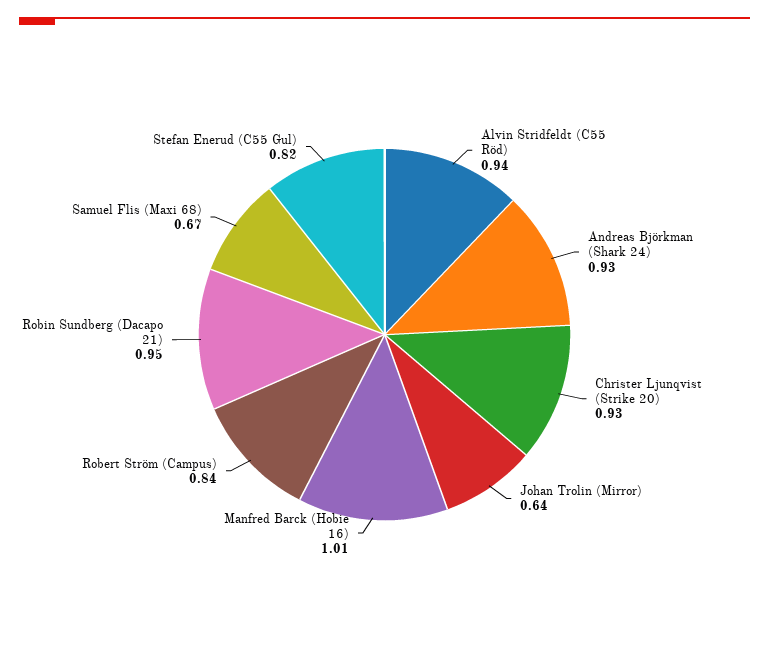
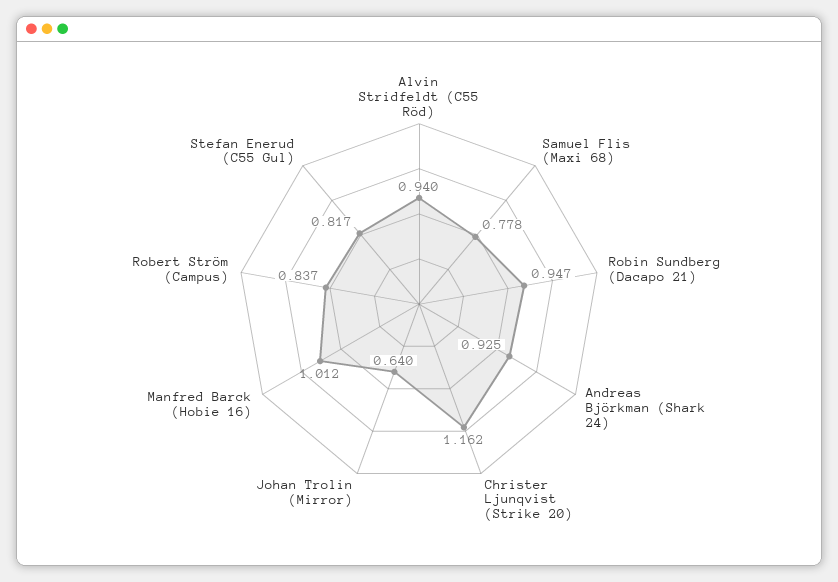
  {
    "Alvin Stridfeldt (C55 Röd)": 0.94,
    "Andreas Björkman (Shark 24)": 0.925,
-   "Christer Ljunqvist (Strike 20)": 0.93,
+   "Christer Ljunqvist (Strike 20)": 1.162,
    "Johan Trolin (Mirror)": 0.64,
    "Manfred Barck (Hobie 16)": 1.012,
    "Robert Ström (Campus)": 0.837,
    "Robin Sundberg (Dacapo 21)": 0.947,
-   "Samuel Flis (Maxi 68)": 0.67,
+   "Samuel Flis (Maxi 68)": 0.778,
    "Stefan Enerud (C55 Gul)": 0.817
  }

